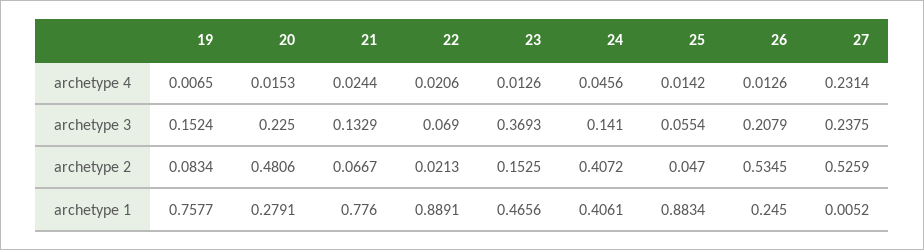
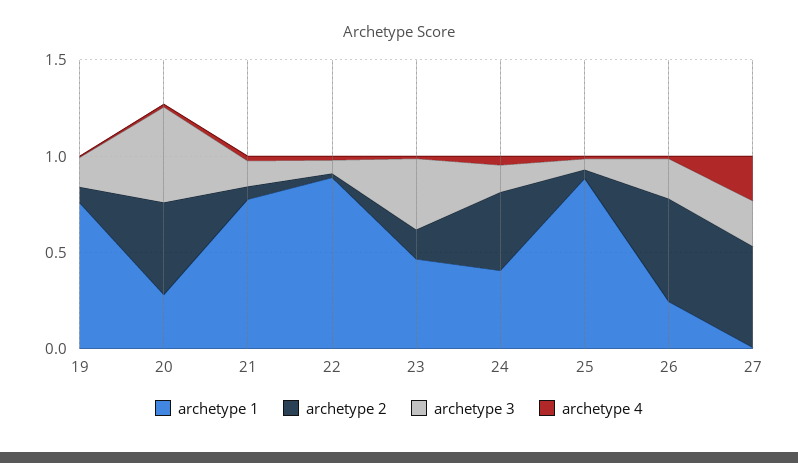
  {
    "archetype 4": {
      "19": 0.0065,
      "20": 0.0153,
      "21": 0.0244,
      "22": 0.0206,
      "23": 0.0126,
      "24": 0.0456,
      "25": 0.0142,
      "26": 0.0126,
      "27": 0.2314
    },
    "archetype 3": {
      "19": 0.1524,
-     "20": 0.225,
+     "20": 0.5,
      "21": 0.1329,
      "22": 0.069,
      "23": 0.3693,
      "24": 0.141,
      "25": 0.0554,
      "26": 0.2079,
      "27": 0.2375
    },
    "archetype 2": {
      "19": 0.0834,
      "20": 0.4806,
      "21": 0.0667,
      "22": 0.0213,
      "23": 0.1525,
      "24": 0.4072,
      "25": 0.047,
      "26": 0.5345,
      "27": 0.5259
    },
    "archetype 1": {
      "19": 0.7577,
      "20": 0.2791,
      "21": 0.776,
      "22": 0.8891,
      "23": 0.4656,
      "24": 0.4061,
      "25": 0.8834,
      "26": 0.245,
      "27": 0.0052
    }
  }

